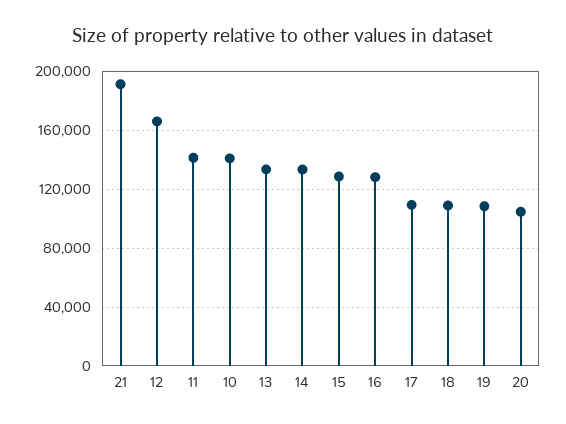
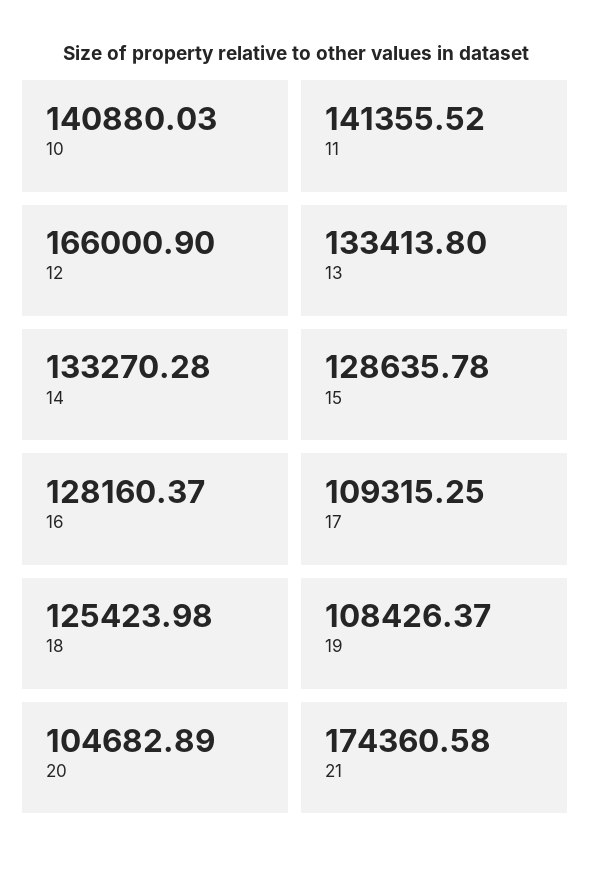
  {
-   "21": 190000,
+   "21": 174360.58,
    "12": 166000.9,
    "11": 141355.52,
    "10": 140880.03,
    "13": 133413.8,
    "14": 133270.28,
    "15": 128635.78,
    "16": 128160.37,
    "17": 109315.25,
-   "18": 110000,
+   "18": 125423.98,
    "19": 108426.37,
    "20": 104682.89
  }

